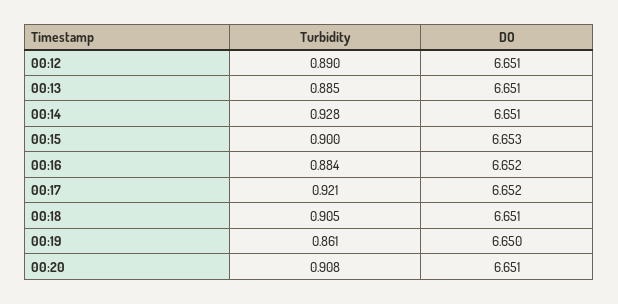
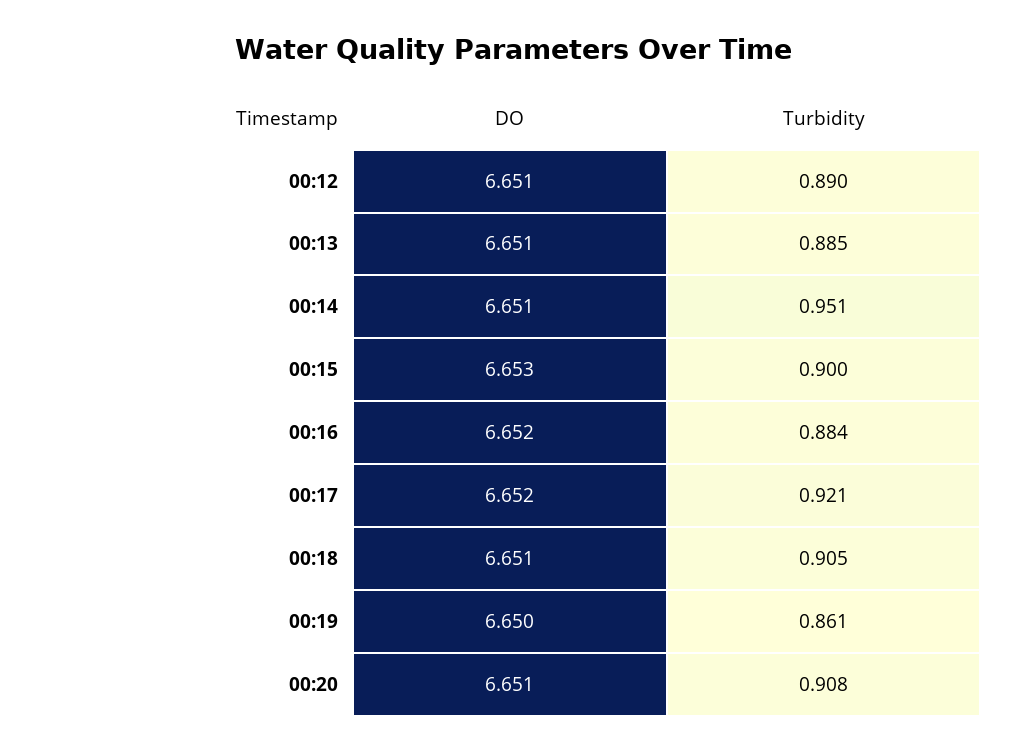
  {
    "Turbidity": {
      "00:12": 0.89,
      "00:13": 0.885,
-     "00:14": 0.928,
+     "00:14": 0.951,
      "00:15": 0.9,
      "00:16": 0.884,
      "00:17": 0.921,
      "00:18": 0.905,
      "00:19": 0.861,
      "00:20": 0.908
    },
    "DO": {
      "00:12": 6.651,
      "00:13": 6.651,
      "00:14": 6.651,
      "00:15": 6.653,
      "00:16": 6.652,
      "00:17": 6.652,
      "00:18": 6.651,
      "00:19": 6.65,
      "00:20": 6.651
    }
  }

